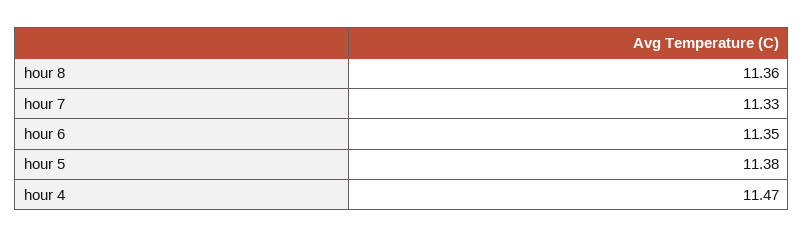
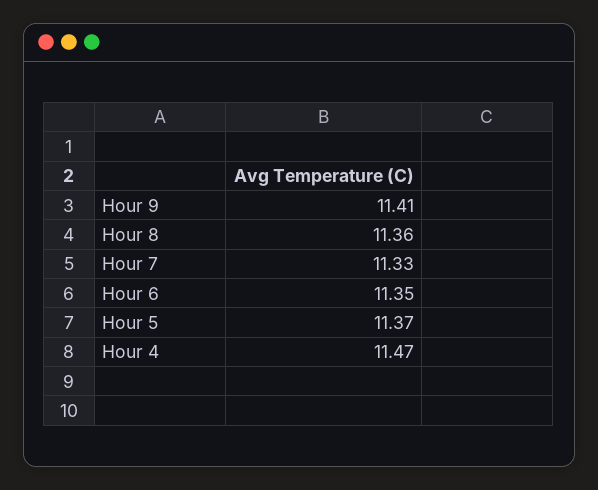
  {
    "hour 8": 11.36,
    "hour 7": 11.33,
    "hour 6": 11.35,
-   "hour 5": 11.38,
+   "hour 5": 11.37,
-   "hour 4": 11.47
+   "hour 4": 11.47,
+   "Hour 9": 11.41
  }

